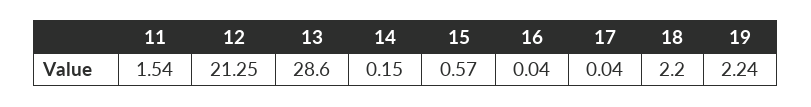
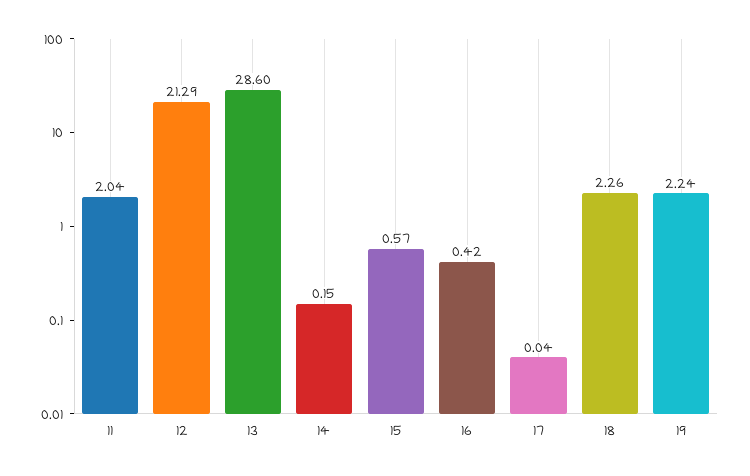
  {
-   "11": 1.54,
+   "11": 2.04,
-   "12": 21.25,
+   "12": 21.29,
    "13": 28.6,
    "14": 0.15,
    "15": 0.57,
-   "16": 0.04,
+   "16": 0.42,
    "17": 0.04,
-   "18": 2.2,
+   "18": 2.26,
    "19": 2.24
  }

